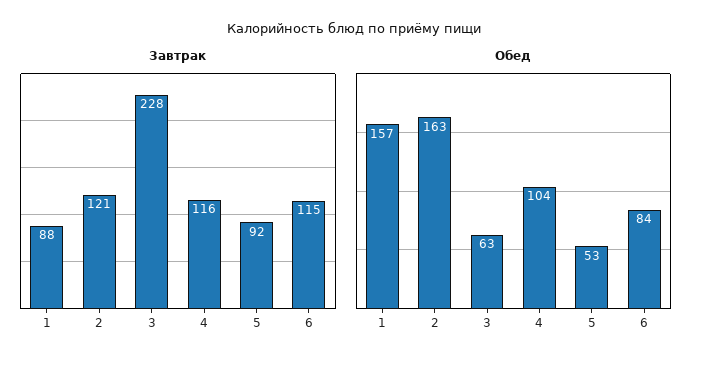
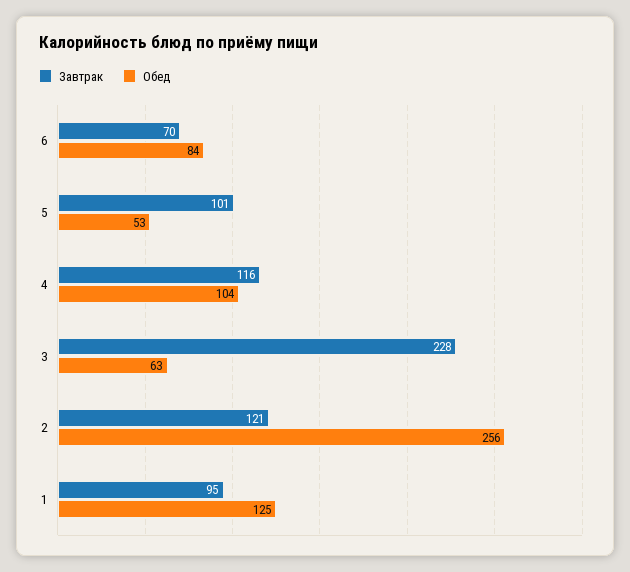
  {
    "Завтрак": {
-     "1": 88,
+     "1": 95,
      "2": 121,
      "3": 228,
      "4": 116,
-     "5": 92,
+     "5": 101,
-     "6": 115
+     "6": 70
    },
    "Обед": {
-     "1": 157,
+     "1": 125,
-     "2": 163,
+     "2": 256,
      "3": 63,
      "4": 104,
      "5": 53,
      "6": 84
    }
  }

